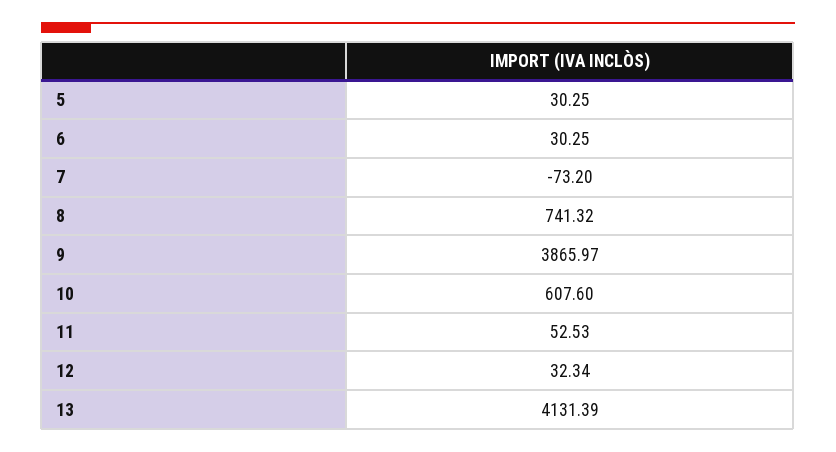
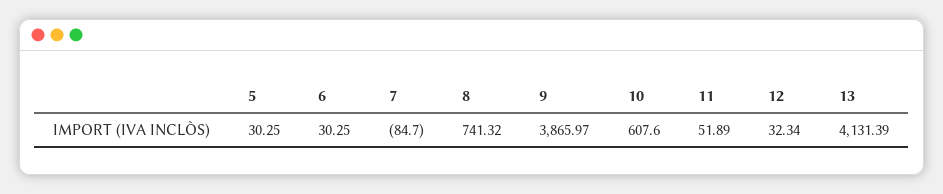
  {
    "5": 30.25,
    "6": 30.25,
-   "7": -73.2,
+   "7": -84.7,
    "8": 741.32,
    "9": 3865.97,
    "10": 607.6,
-   "11": 52.53,
+   "11": 51.89,
    "12": 32.34,
    "13": 4131.39
  }

